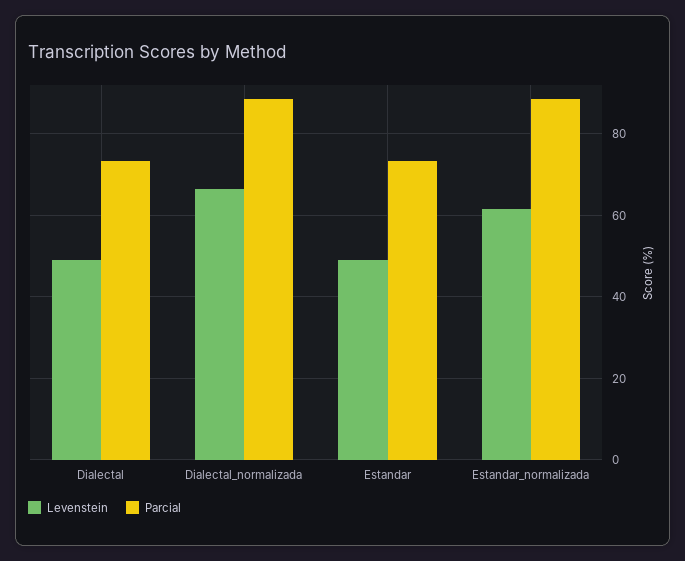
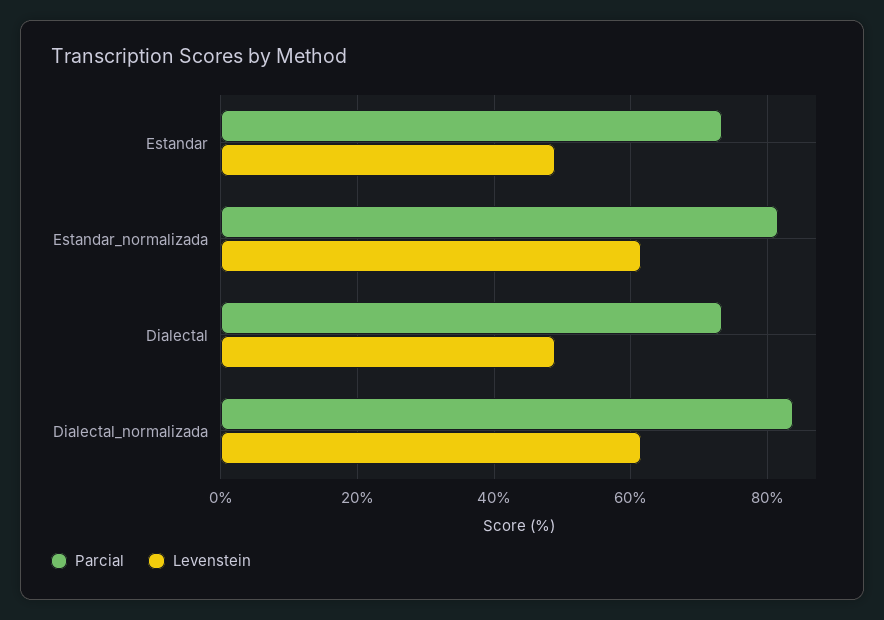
  {
    "Levenstein": {
      "Dialectal": 48,
-     "Dialectal_normalizada": 66,
+     "Dialectal_normalizada": 62,
      "Estandar": 48,
      "Estandar_normalizada": 62
    },
    "Parcial": {
      "Dialectal": 74,
-     "Dialectal_normalizada": 88,
+     "Dialectal_normalizada": 84,
      "Estandar": 74,
-     "Estandar_normalizada": 88
+     "Estandar_normalizada": 82
    }
  }

